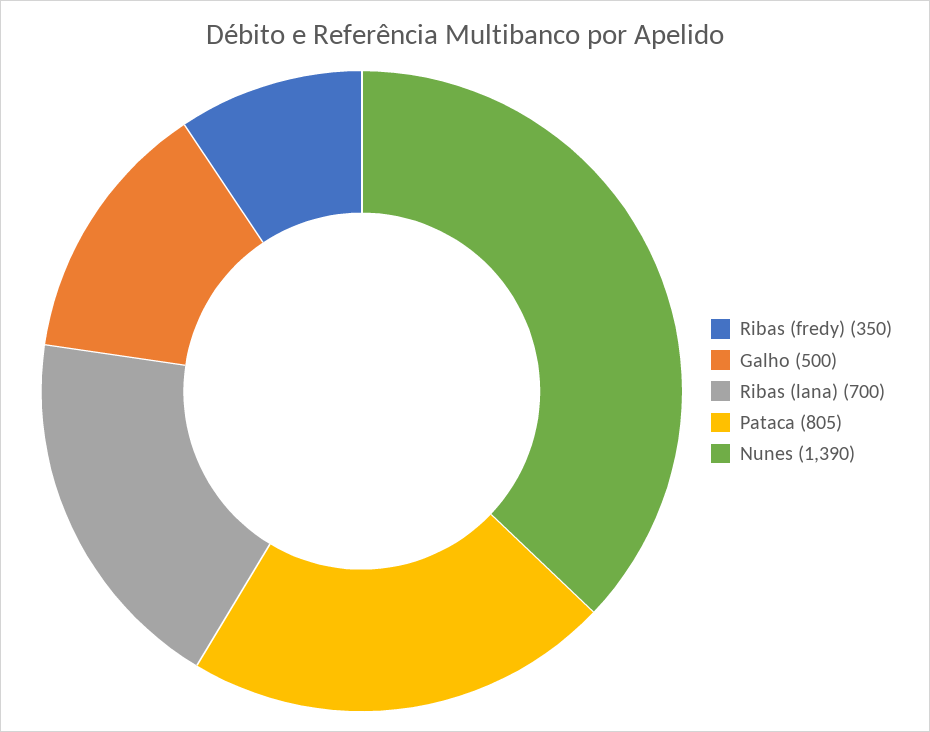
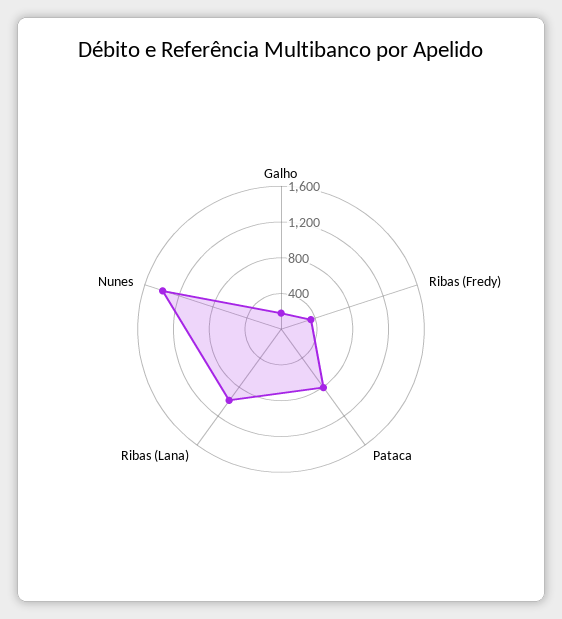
  {
    "Ribas (fredy)": 350,
-   "Galho": 500,
+   "Galho": 200,
-   "Ribas (lana)": 700,
+   "Ribas (lana)": 1000,
    "Pataca": 805,
    "Nunes": 1390
  }

